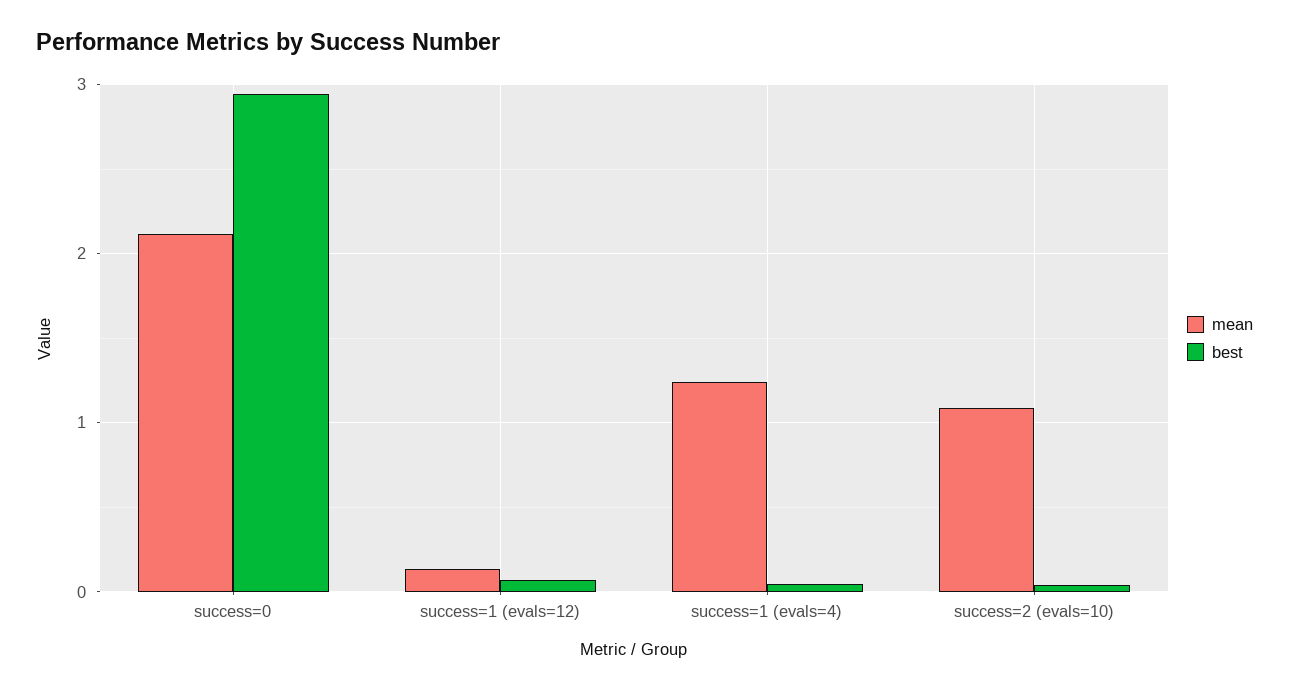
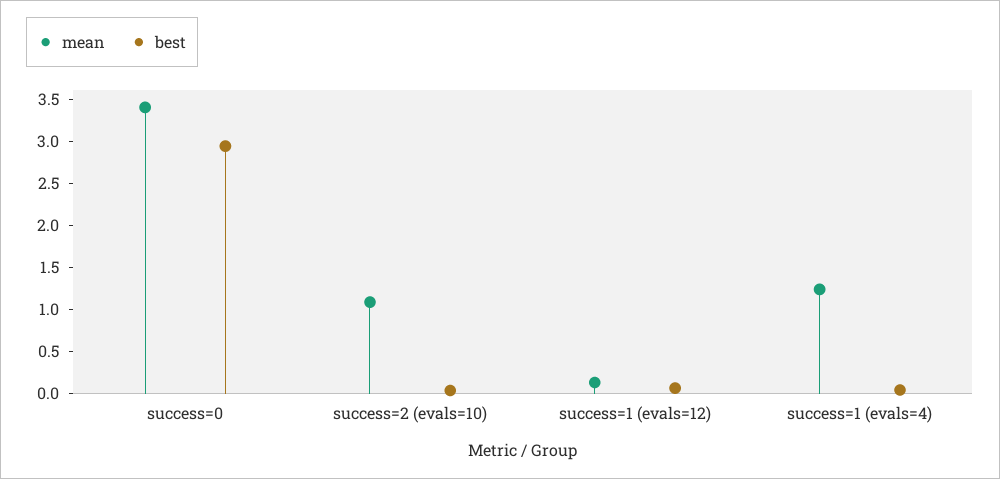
  {
    "mean": {
-     "success=0": 2.1,
+     "success=0": 3.4,
      "success=1 (evals=12)": 0.1,
      "success=1 (evals=4)": 1.2,
      "success=2 (evals=10)": 1.1
    },
    "best": {
      "success=0": 2.9,
      "success=1 (evals=12)": 0.1,
      "success=1 (evals=4)": 0,
      "success=2 (evals=10)": 0
    }
  }

